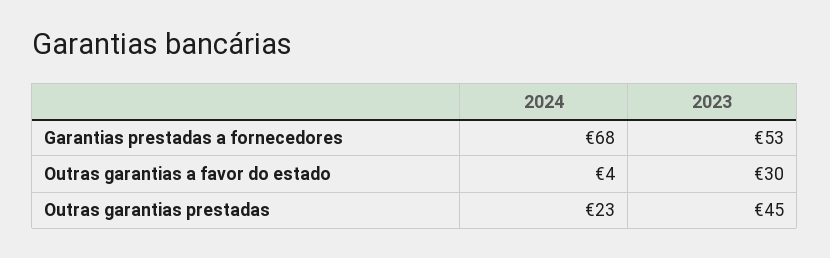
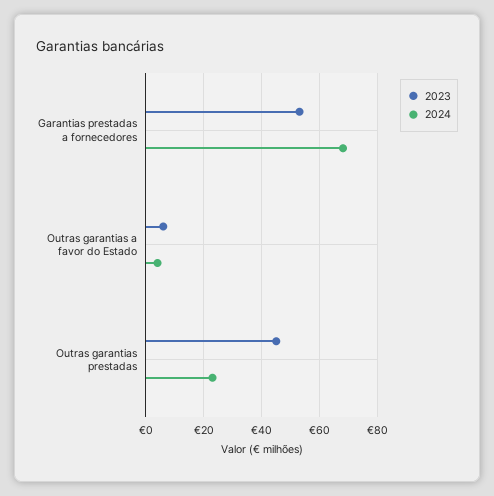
  {
    "2024": {
      "Garantias prestadas a fornecedores": 68,
      "Outras garantias a favor do estado": 4,
      "Outras garantias prestadas": 23
    },
    "2023": {
      "Garantias prestadas a fornecedores": 53,
-     "Outras garantias a favor do estado": 30,
+     "Outras garantias a favor do estado": 5,
      "Outras garantias prestadas": 45
    }
  }

